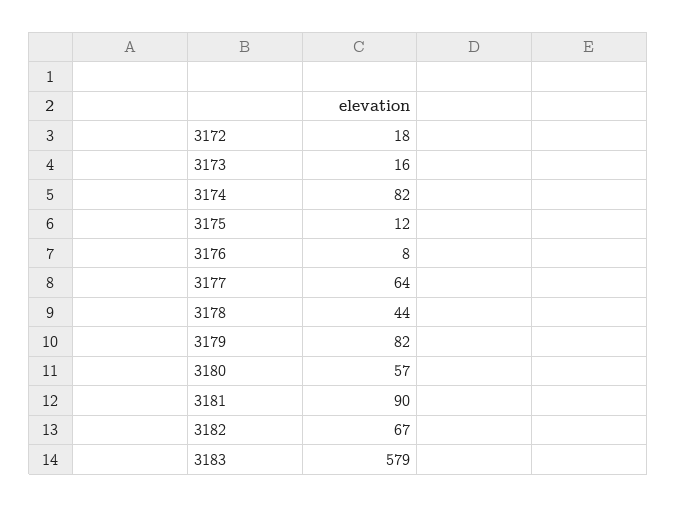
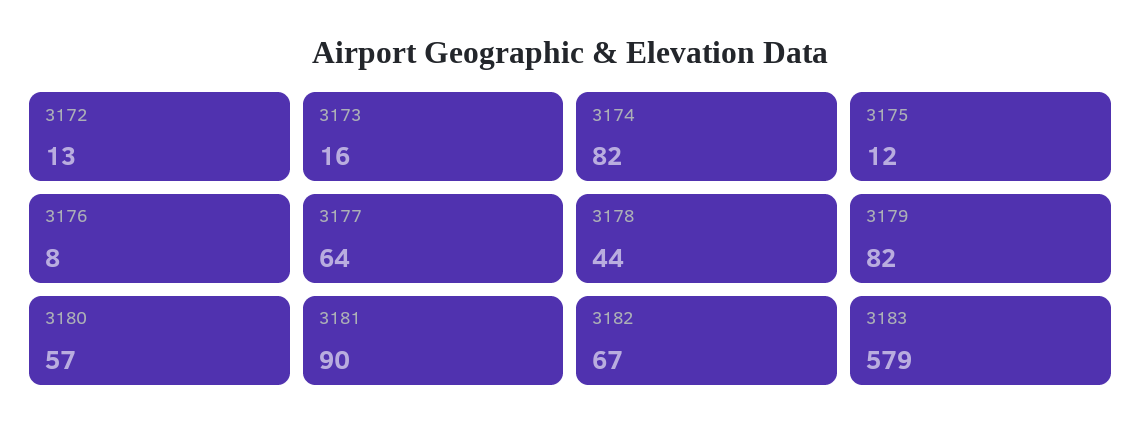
  {
-   "3172": 18,
+   "3172": 13,
    "3173": 16,
    "3174": 82,
    "3175": 12,
    "3176": 8,
    "3177": 64,
    "3178": 44,
    "3179": 82,
    "3180": 57,
    "3181": 90,
    "3182": 67,
    "3183": 579
  }

